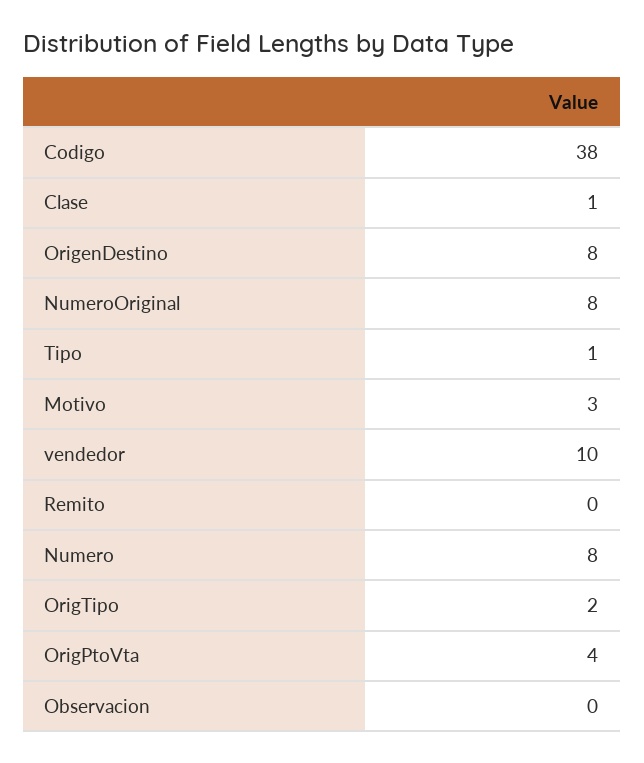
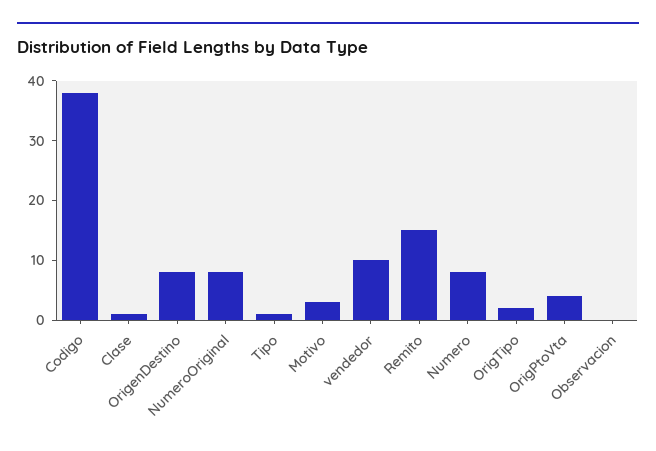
  {
    "Codigo": 38,
    "Clase": 1,
    "OrigenDestino": 8,
    "NumeroOriginal": 8,
    "Tipo": 1,
    "Motivo": 3,
    "vendedor": 10,
-   "Remito": 0,
+   "Remito": 15,
    "Numero": 8,
    "OrigTipo": 2,
    "OrigPtoVta": 4,
    "Observacion": 0
  }

